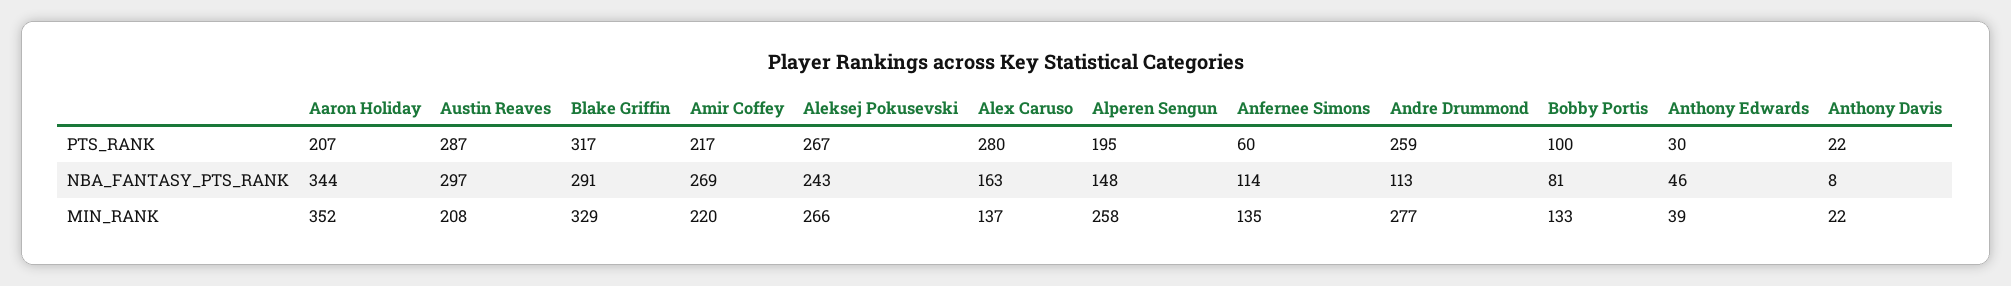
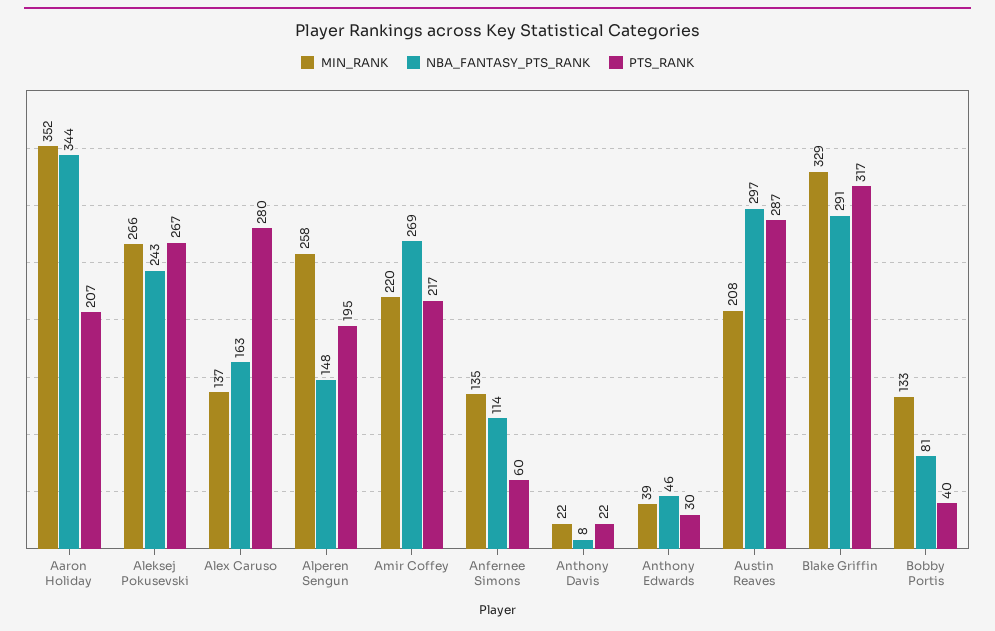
  {
    "PTS_RANK": {
      "Aaron Holiday": 207,
      "Austin Reaves": 287,
      "Blake Griffin": 317,
      "Amir Coffey": 217,
      "Aleksej Pokusevski": 267,
      "Alex Caruso": 280,
      "Alperen Sengun": 195,
      "Anfernee Simons": 60,
-     "Andre Drummond": 259,
-     "Bobby Portis": 100,
+     "Bobby Portis": 40,
      "Anthony Edwards": 30,
      "Anthony Davis": 22
    },
    "NBA_FANTASY_PTS_RANK": {
      "Aaron Holiday": 344,
      "Austin Reaves": 297,
      "Blake Griffin": 291,
      "Amir Coffey": 269,
      "Aleksej Pokusevski": 243,
      "Alex Caruso": 163,
      "Alperen Sengun": 148,
      "Anfernee Simons": 114,
-     "Andre Drummond": 113,
      "Bobby Portis": 81,
      "Anthony Edwards": 46,
      "Anthony Davis": 8
    },
    "MIN_RANK": {
      "Aaron Holiday": 352,
      "Austin Reaves": 208,
      "Blake Griffin": 329,
      "Amir Coffey": 220,
      "Aleksej Pokusevski": 266,
      "Alex Caruso": 137,
      "Alperen Sengun": 258,
      "Anfernee Simons": 135,
-     "Andre Drummond": 277,
      "Bobby Portis": 133,
      "Anthony Edwards": 39,
      "Anthony Davis": 22
    }
  }

